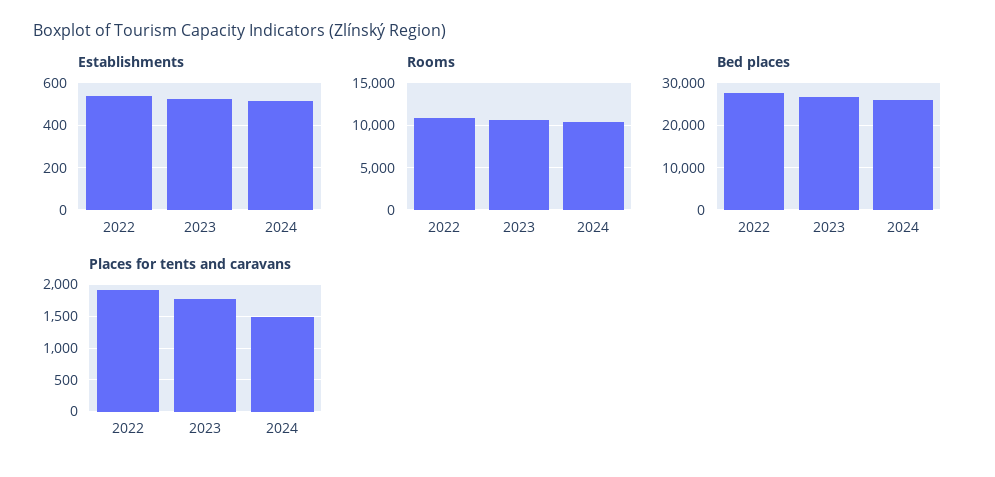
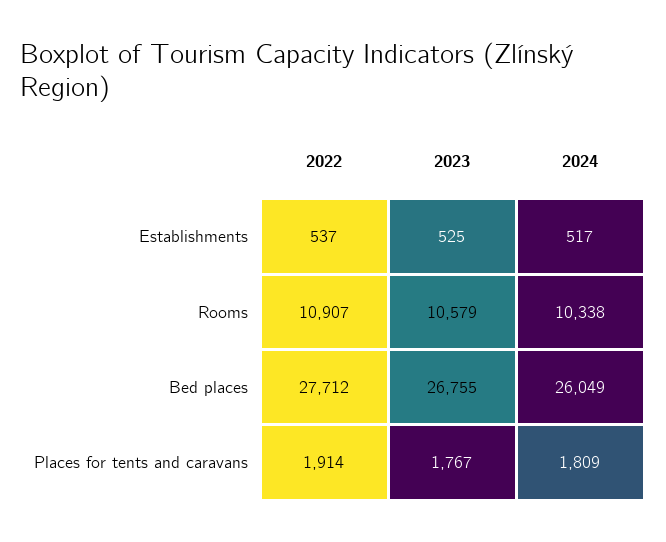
  {
    "Establishments": {
      "2022": 537,
      "2023": 525,
      "2024": 517
    },
    "Rooms": {
      "2022": 10907,
      "2023": 10579,
      "2024": 10338
    },
    "Bed places": {
      "2022": 27712,
      "2023": 26755,
      "2024": 26049
    },
    "Places for tents and caravans": {
      "2022": 1914,
      "2023": 1767,
-     "2024": 1500
+     "2024": 1809
    }
  }

